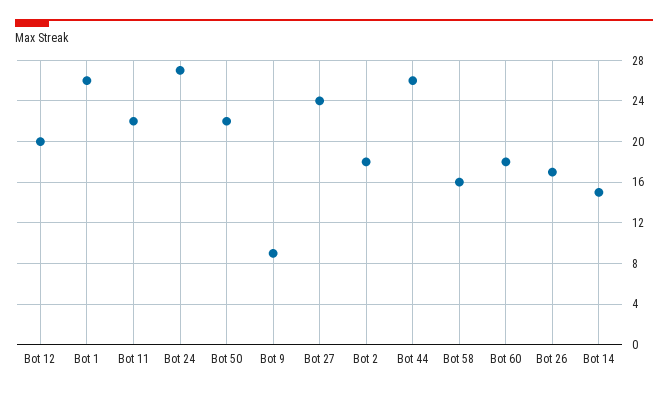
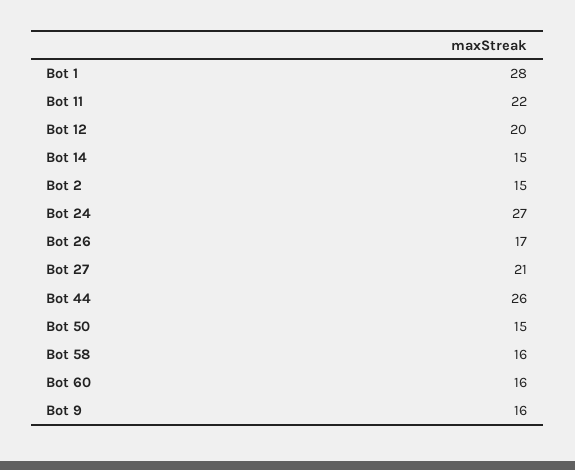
  {
    "Bot 12": 20,
-   "Bot 1": 26,
+   "Bot 1": 28,
    "Bot 11": 22,
    "Bot 24": 27,
-   "Bot 50": 22,
+   "Bot 50": 15,
-   "Bot 9": 9,
+   "Bot 9": 16,
-   "Bot 27": 24,
+   "Bot 27": 21,
-   "Bot 2": 18,
+   "Bot 2": 15,
    "Bot 44": 26,
    "Bot 58": 16,
-   "Bot 60": 18,
+   "Bot 60": 16,
    "Bot 26": 17,
    "Bot 14": 15
  }

